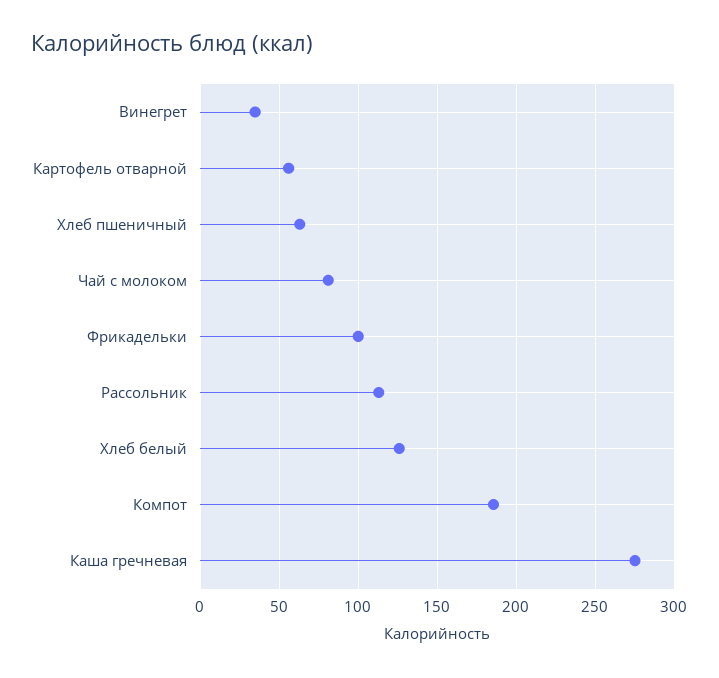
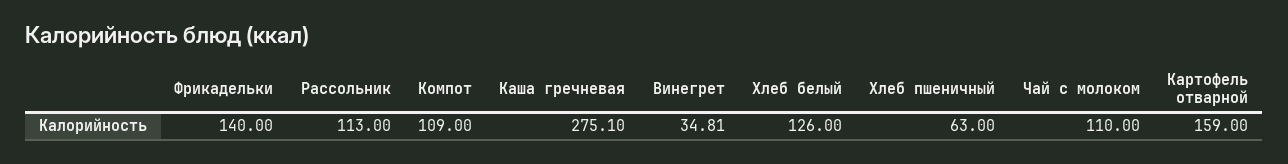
  {
    "Винегрет": 34.81,
-   "Картофель отварной": 55,
+   "Картофель отварной": 159,
    "Хлеб пшеничный": 63,
-   "Чай с молоком": 80,
+   "Чай с молоком": 110,
-   "Фрикадельки": 100,
+   "Фрикадельки": 140,
    "Рассольник": 113,
    "Хлеб белый": 126,
-   "Компот": 185,
+   "Компот": 109,
    "Каша гречневая": 275.1
  }

